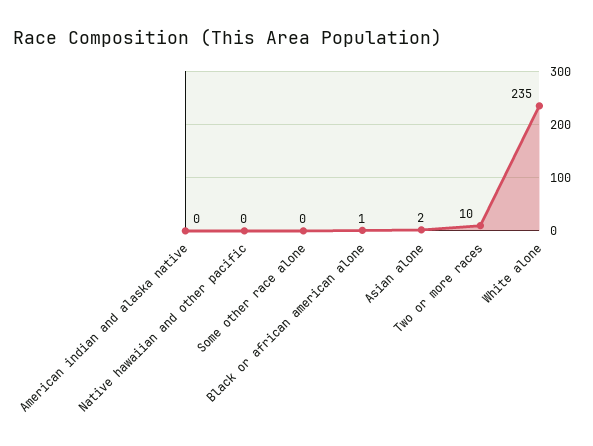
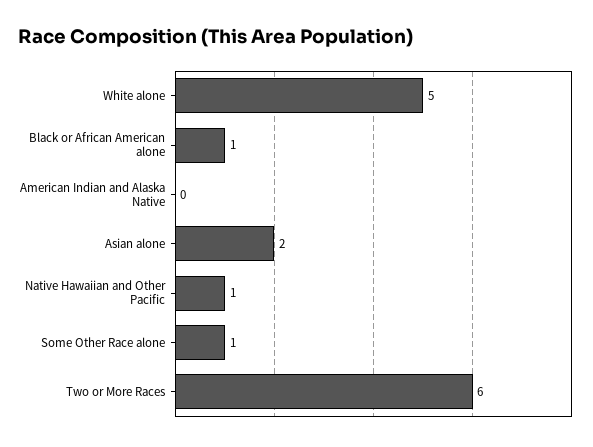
  {
    "American indian and alaska native": 0,
-   "Native hawaiian and other pacific": 0,
+   "Native hawaiian and other pacific": 1,
-   "Some other race alone": 0,
+   "Some other race alone": 1,
    "Black or african american alone": 1,
    "Asian alone": 2,
-   "Two or more races": 10,
+   "Two or more races": 6,
-   "White alone": 235
+   "White alone": 5
  }

